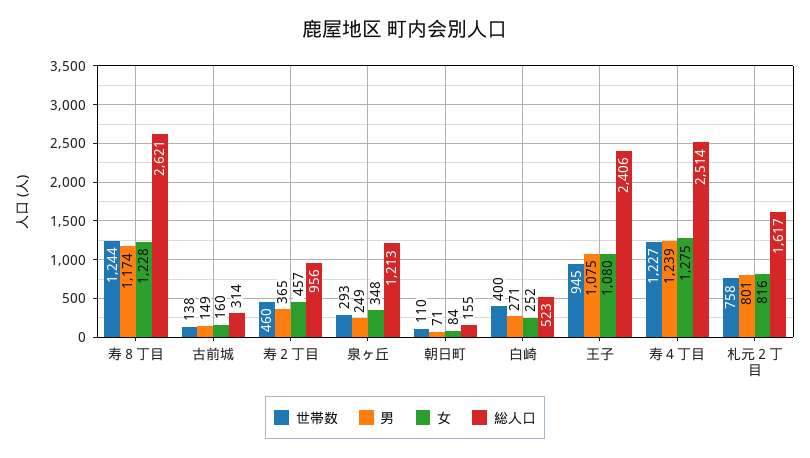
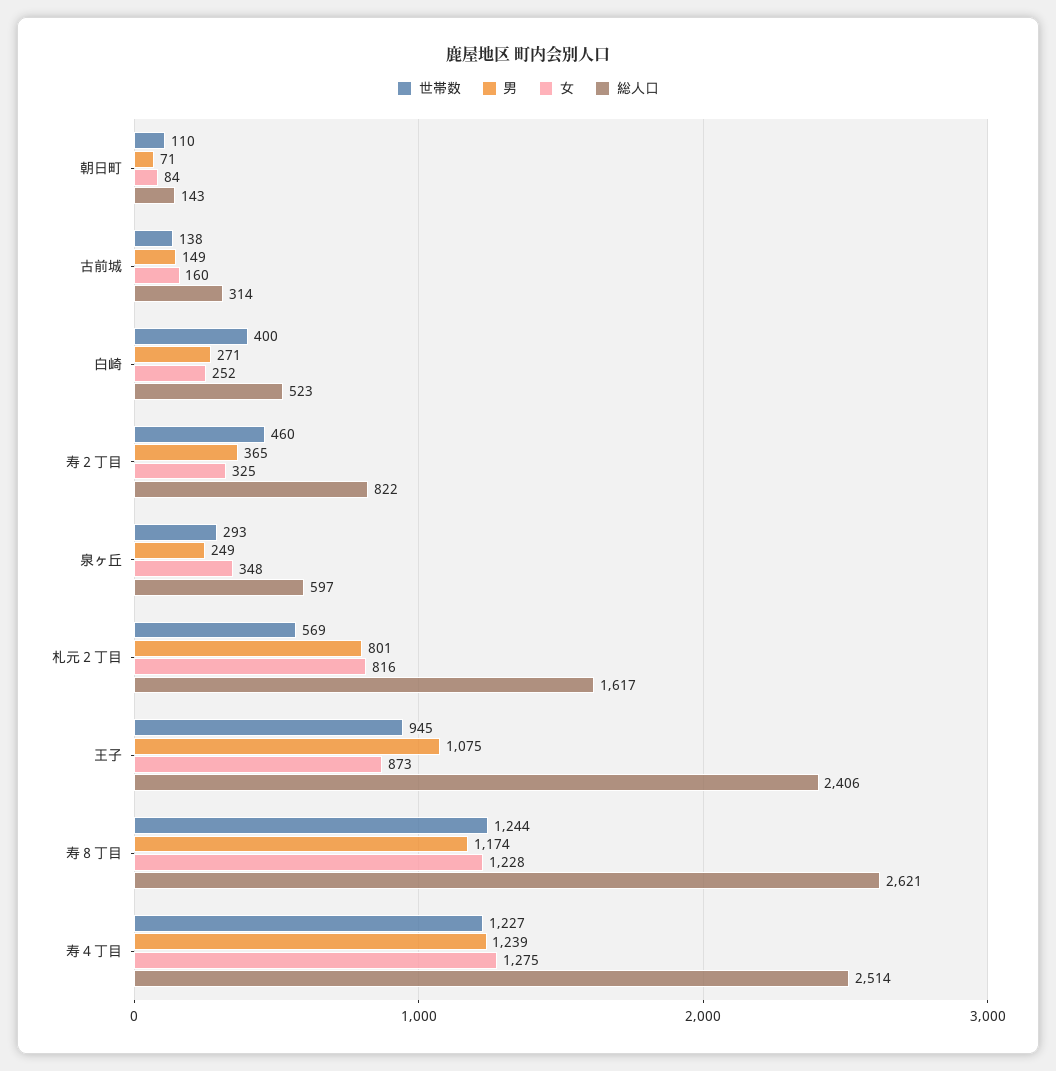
  {
    "世帯数": {
      "寿８丁目": 1244,
      "古前城": 138,
      "寿２丁目": 460,
      "泉ヶ丘": 293,
      "朝日町": 110,
      "白崎": 400,
      "王子": 945,
      "寿４丁目": 1227,
-     "札元２丁目": 758
+     "札元２丁目": 569
    },
    "男": {
      "寿８丁目": 1174,
      "古前城": 149,
      "寿２丁目": 365,
      "泉ヶ丘": 249,
      "朝日町": 71,
      "白崎": 271,
      "王子": 1075,
      "寿４丁目": 1239,
      "札元２丁目": 801
    },
    "女": {
      "寿８丁目": 1228,
      "古前城": 160,
-     "寿２丁目": 457,
+     "寿２丁目": 325,
      "泉ヶ丘": 348,
      "朝日町": 84,
      "白崎": 252,
-     "王子": 1080,
+     "王子": 873,
      "寿４丁目": 1275,
      "札元２丁目": 816
    },
    "総人口": {
      "寿８丁目": 2621,
      "古前城": 314,
-     "寿２丁目": 956,
+     "寿２丁目": 822,
-     "泉ヶ丘": 1213,
+     "泉ヶ丘": 597,
-     "朝日町": 155,
+     "朝日町": 143,
      "白崎": 523,
      "王子": 2406,
      "寿４丁目": 2514,
      "札元２丁目": 1617
    }
  }

